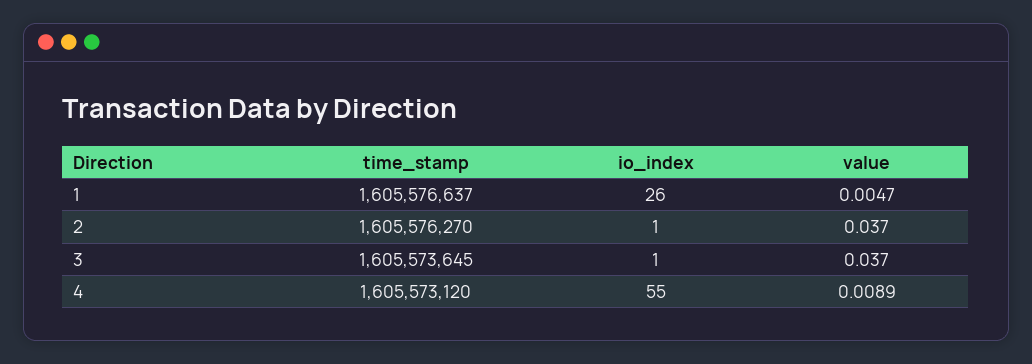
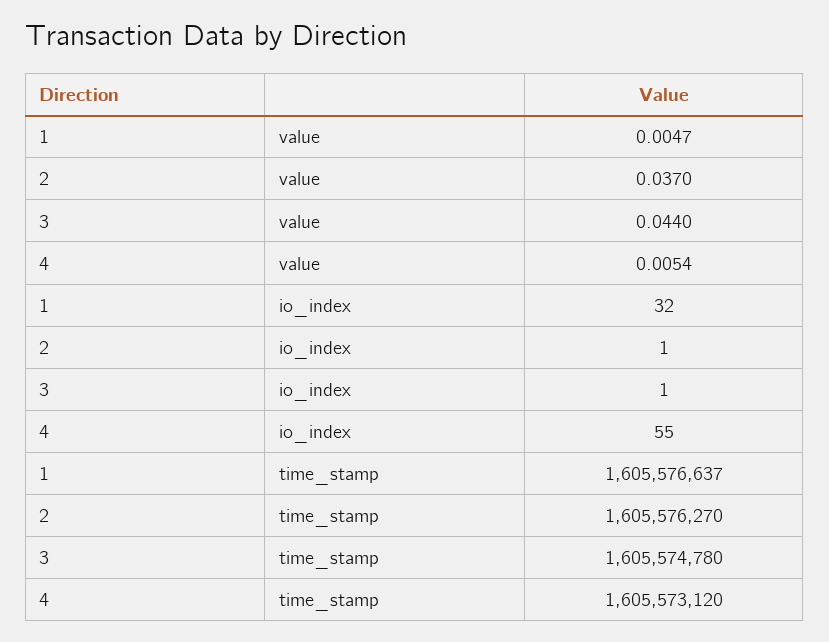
  {
    "time_stamp": {
      "1": 1605576637,
      "2": 1605576270,
-     "3": 1605573645,
+     "3": 1605574780,
      "4": 1605573120
    },
    "io_index": {
-     "1": 26,
+     "1": 32,
      "2": 1,
      "3": 1,
      "4": 55
    },
    "value": {
      "1": 0.0047,
      "2": 0.037,
-     "3": 0.037,
+     "3": 0.044,
-     "4": 0.0089
+     "4": 0.0054
    }
  }

